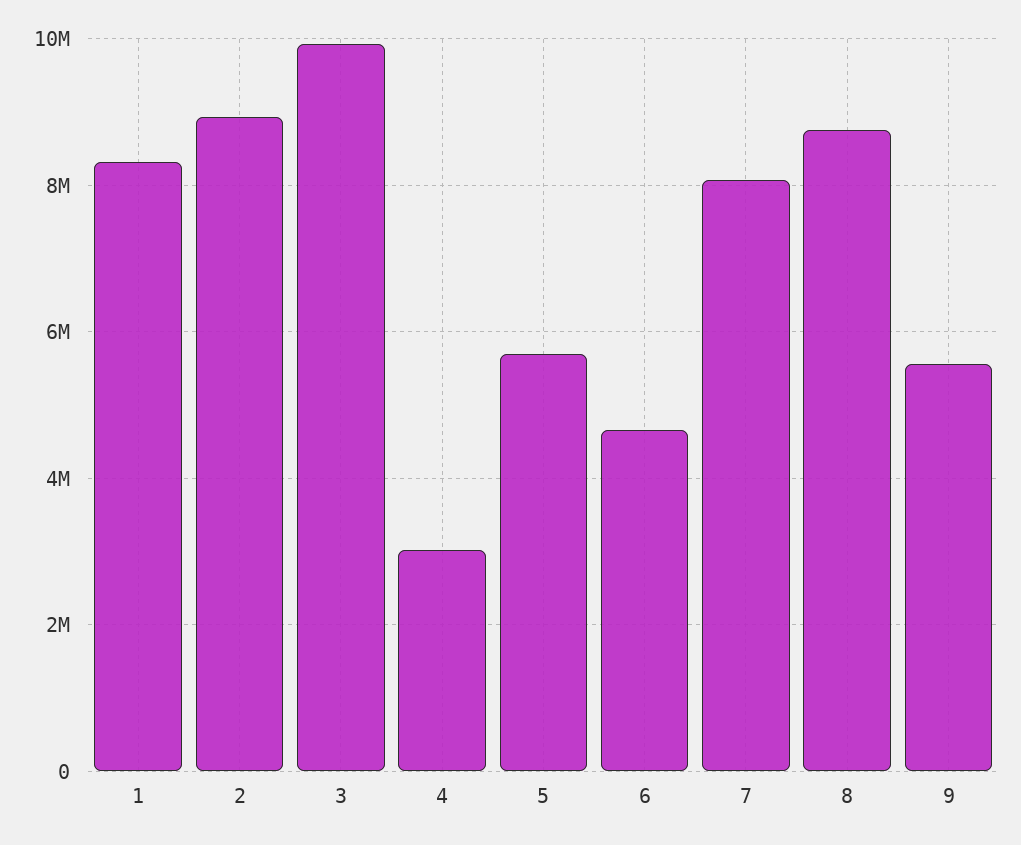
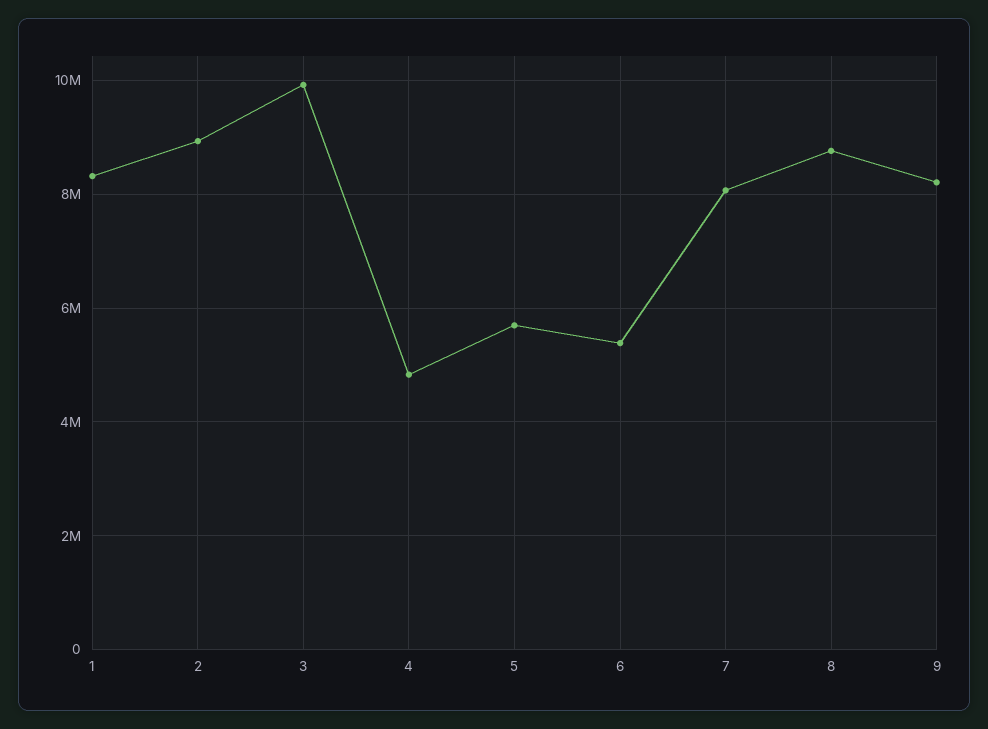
  {
    "1": 8400000,
    "2": 9000000,
    "3": 10000000,
-   "4": 3000000,
+   "4": 4800000,
    "5": 5600000,
-   "6": 4600000,
+   "6": 5400000,
    "7": 8000000,
    "8": 8800000,
-   "9": 5600000
+   "9": 8200000
  }

